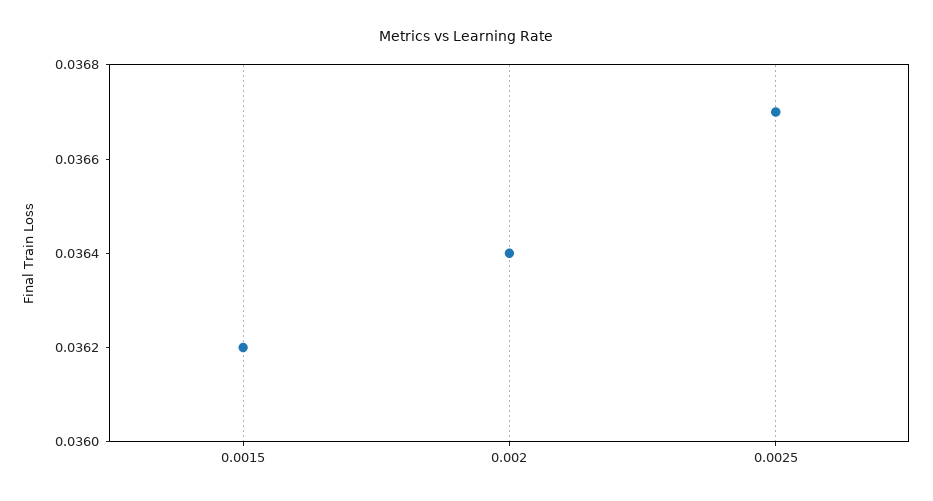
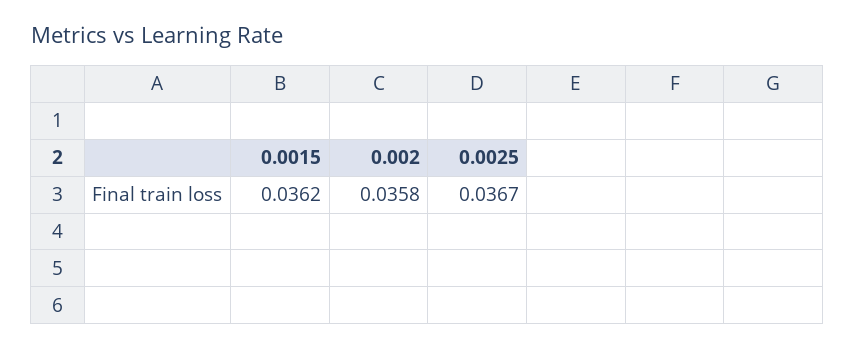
  {
    "0.0015": 0.0362,
-   "0.002": 0.0364,
+   "0.002": 0.0358,
    "0.0025": 0.0367
  }

